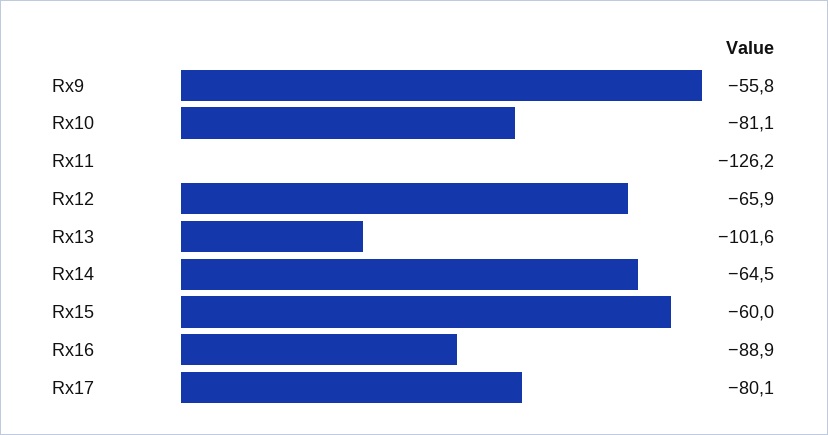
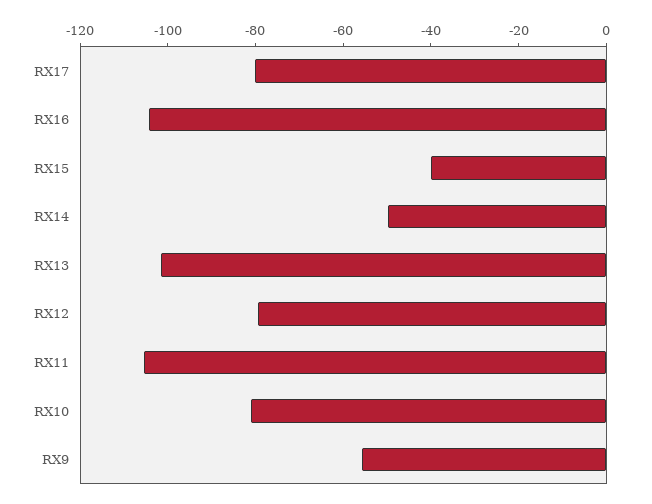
  {
    "Rx9": -55.8,
    "Rx10": -81.1,
-   "Rx11": -126.2,
+   "Rx11": -105,
-   "Rx12": -65.9,
+   "Rx12": -80,
    "Rx13": -101.6,
-   "Rx14": -64.5,
+   "Rx14": -50,
-   "Rx15": -60,
+   "Rx15": -40,
-   "Rx16": -88.9,
+   "Rx16": -105,
    "Rx17": -80.1
  }

